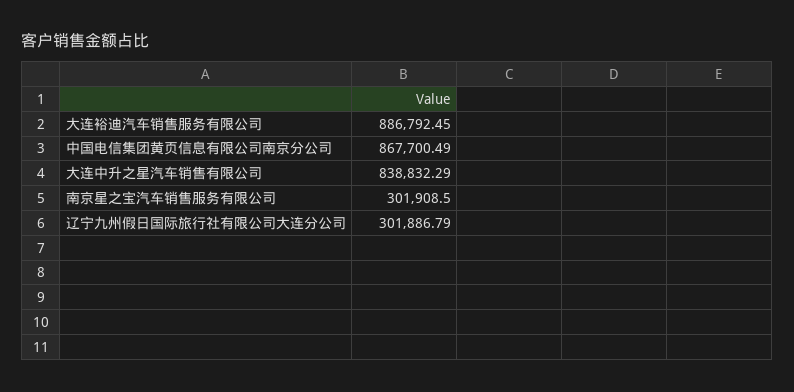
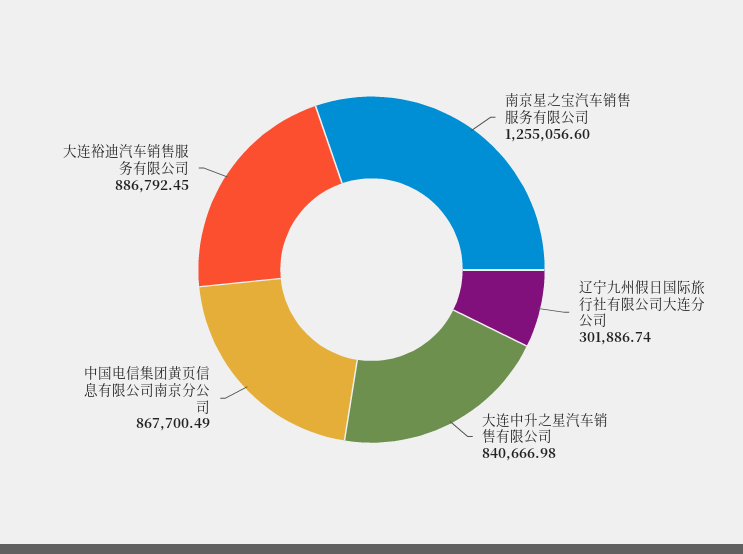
  {
    "大连裕迪汽车销售服务有限公司": 886792.45,
    "中国电信集团黄页信息有限公司南京分公司": 867700.49,
-   "大连中升之星汽车销售有限公司": 838832.29,
+   "大连中升之星汽车销售有限公司": 840666.98,
-   "南京星之宝汽车销售服务有限公司": 301908.5,
+   "南京星之宝汽车销售服务有限公司": 1255056.6,
-   "辽宁九州假日国际旅行社有限公司大连分公司": 301886.79
+   "辽宁九州假日国际旅行社有限公司大连分公司": 301886.74
  }

